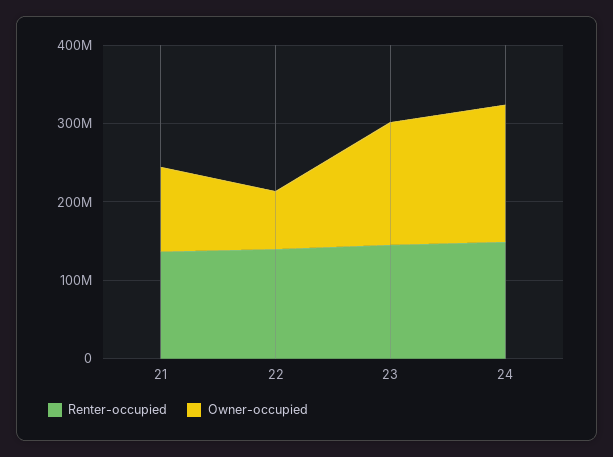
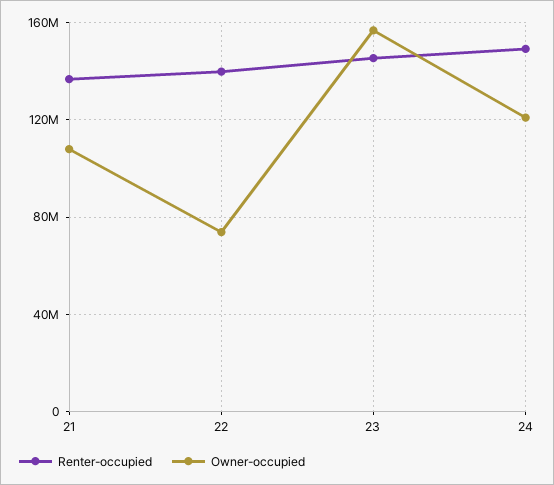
  {
    "Renter-occupied": {
      "21": 135000000,
      "22": 140000000,
      "23": 145000000,
      "24": 150000000
    },
    "Owner-occupied": {
      "21": 110000000,
      "22": 75000000,
      "23": 155000000,
-     "24": 180000000
+     "24": 120000000
    }
  }

